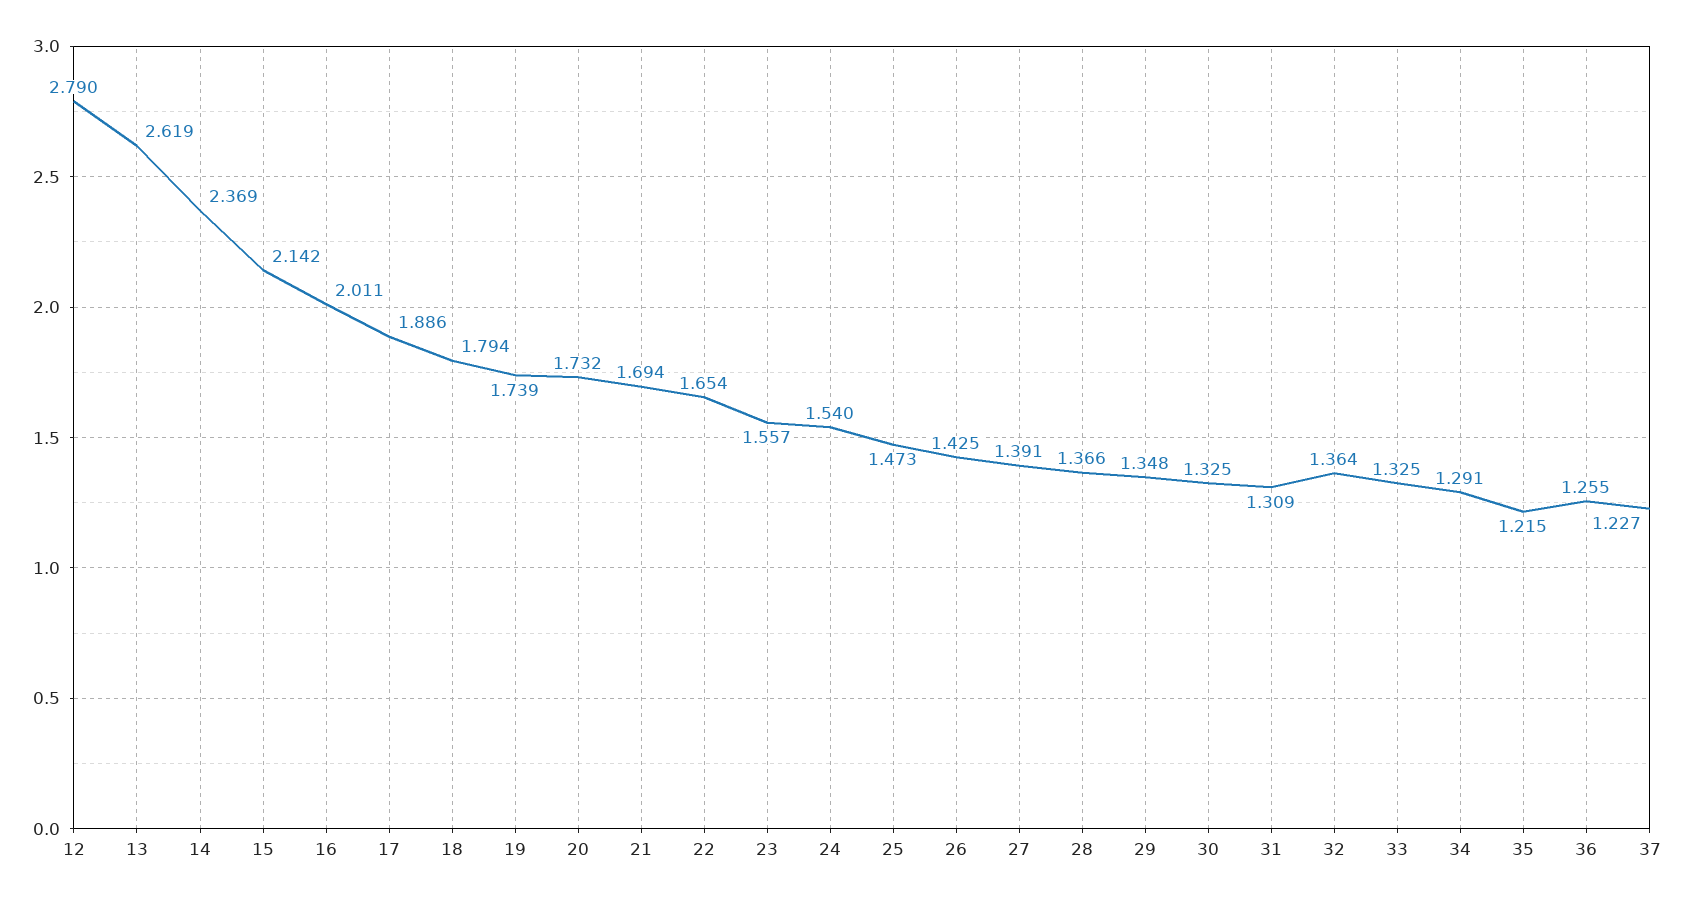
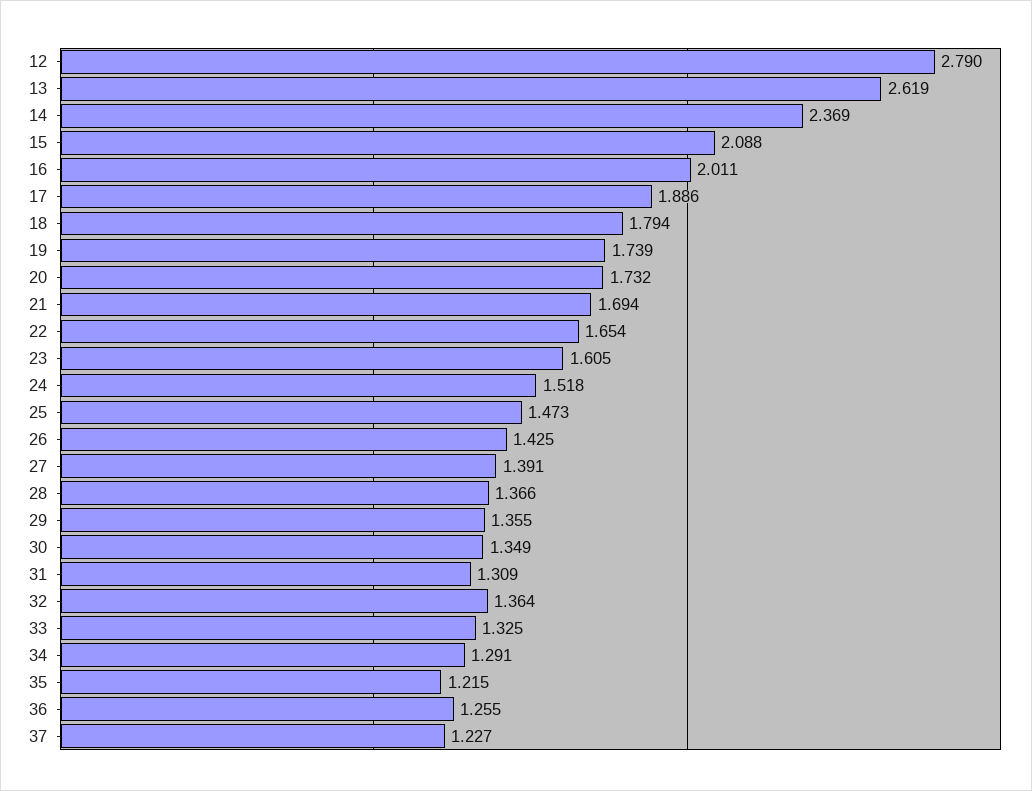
  {
    "12": 2.79,
    "13": 2.619,
    "14": 2.369,
-   "15": 2.142,
+   "15": 2.088,
    "16": 2.011,
    "17": 1.886,
    "18": 1.794,
    "19": 1.739,
    "20": 1.732,
    "21": 1.694,
    "22": 1.654,
-   "23": 1.557,
+   "23": 1.605,
-   "24": 1.54,
+   "24": 1.518,
    "25": 1.473,
    "26": 1.425,
    "27": 1.391,
    "28": 1.366,
-   "29": 1.348,
+   "29": 1.355,
-   "30": 1.325,
+   "30": 1.349,
    "31": 1.309,
    "32": 1.364,
    "33": 1.325,
    "34": 1.291,
    "35": 1.215,
    "36": 1.255,
    "37": 1.227
  }

